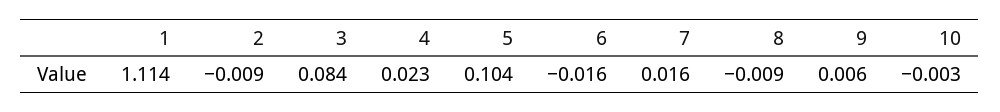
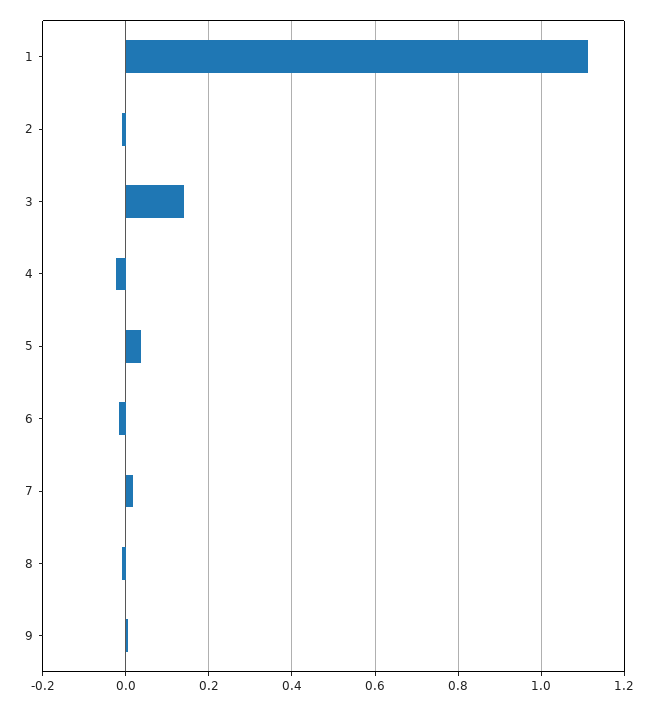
  {
    "1": 1.114,
    "2": -0.009,
-   "3": 0.084,
+   "3": 0.14,
-   "4": 0.023,
+   "4": -0.02,
-   "5": 0.104,
+   "5": 0.04,
    "6": -0.016,
    "7": 0.016,
    "8": -0.009,
-   "9": 0.006,
+   "9": 0.006
-   "10": -0.003
  }

